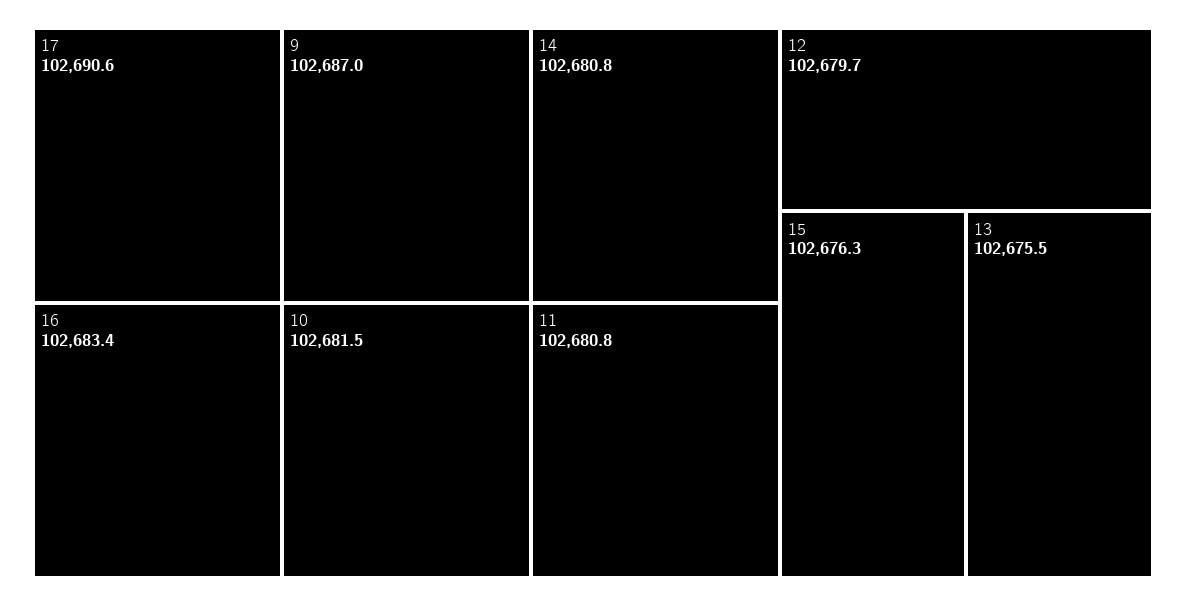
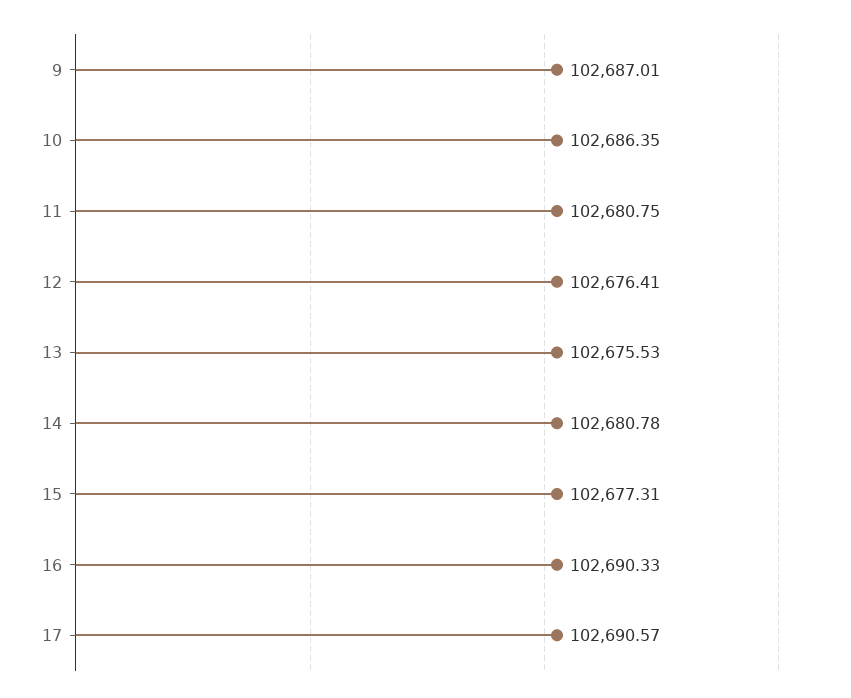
  {
    "17": 102690.57,
    "9": 102687.01,
-   "16": 102683.4,
+   "16": 102690.33,
-   "10": 102681.5,
+   "10": 102686.35,
    "14": 102680.78,
    "11": 102680.75,
-   "12": 102679.7,
+   "12": 102676.41,
-   "15": 102676.3,
+   "15": 102677.31,
    "13": 102675.53
  }

